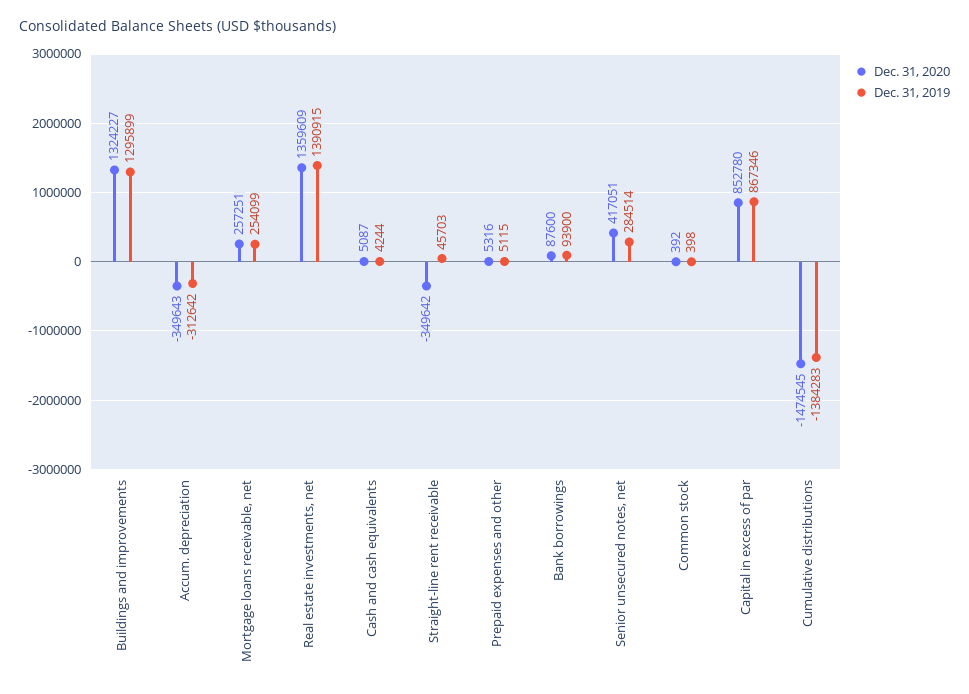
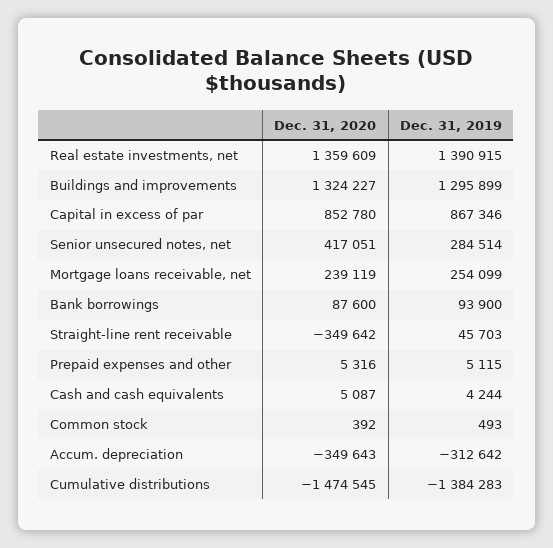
  {
    "Dec. 31, 2020": {
      "Buildings and improvements": 1324227,
      "Accum. depreciation": -349643,
-     "Mortgage loans receivable, net": 257251,
+     "Mortgage loans receivable, net": 239119,
      "Real estate investments, net": 1359609,
      "Cash and cash equivalents": 5087,
      "Straight-line rent receivable": -349642,
      "Prepaid expenses and other": 5316,
      "Bank borrowings": 87600,
      "Senior unsecured notes, net": 417051,
      "Common stock": 392,
      "Capital in excess of par": 852780,
      "Cumulative distributions": -1474545
    },
    "Dec. 31, 2019": {
      "Buildings and improvements": 1295899,
      "Accum. depreciation": -312642,
      "Mortgage loans receivable, net": 254099,
      "Real estate investments, net": 1390915,
      "Cash and cash equivalents": 4244,
      "Straight-line rent receivable": 45703,
      "Prepaid expenses and other": 5115,
      "Bank borrowings": 93900,
      "Senior unsecured notes, net": 284514,
-     "Common stock": 398,
+     "Common stock": 493,
      "Capital in excess of par": 867346,
      "Cumulative distributions": -1384283
    }
  }

